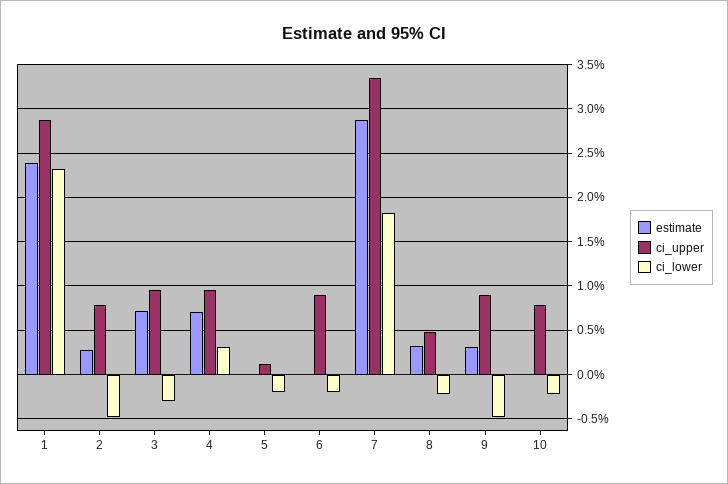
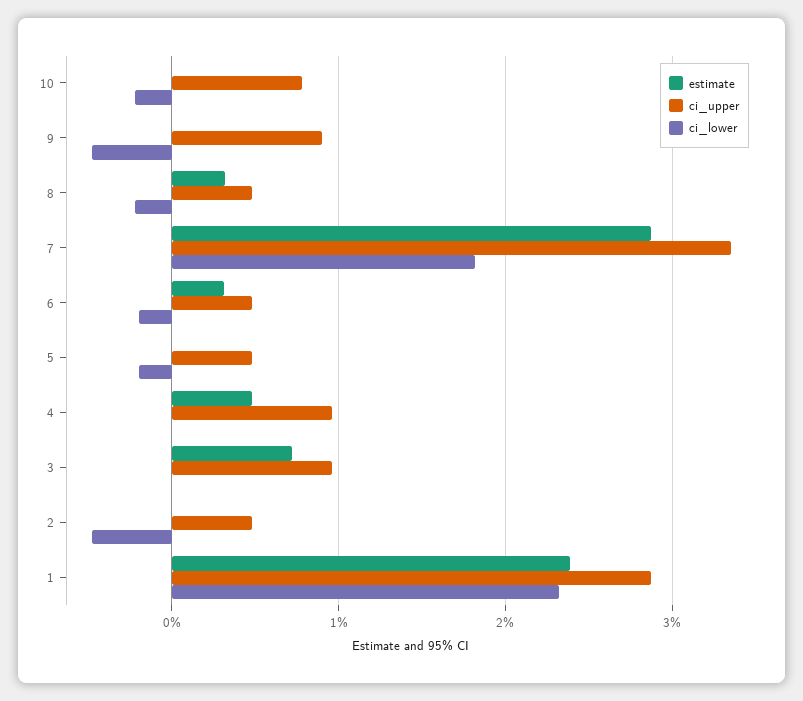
  {
    "estimate": {
      "1": 2.4,
-     "2": 0.3,
+     "2": 0,
      "3": 0.7,
-     "4": 0.7,
+     "4": 0.5,
      "5": 0,
-     "6": 0,
+     "6": 0.3,
      "7": 2.9,
      "8": 0.3,
-     "9": 0.3,
+     "9": 0,
      "10": 0
    },
    "ci_upper": {
      "1": 2.9,
-     "2": 0.8,
+     "2": 0.5,
      "3": 1,
      "4": 1,
-     "5": 0.1,
+     "5": 0.5,
-     "6": 0.9,
+     "6": 0.5,
      "7": 3.4,
      "8": 0.5,
      "9": 0.9,
      "10": 0.8
    },
    "ci_lower": {
      "1": 2.3,
      "2": -0.5,
-     "3": -0.3,
+     "3": 0,
-     "4": 0.3,
+     "4": 0,
      "5": -0.2,
      "6": -0.2,
      "7": 1.8,
      "8": -0.2,
      "9": -0.5,
      "10": -0.2
    }
  }

